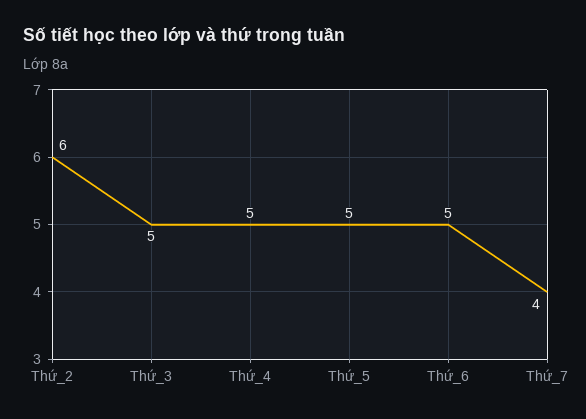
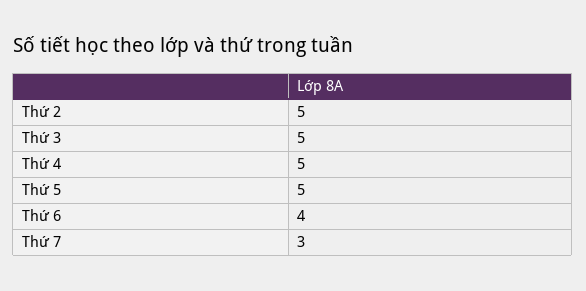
  {
-   "Thứ_2": 6,
+   "Thứ_2": 5,
    "Thứ_3": 5,
    "Thứ_4": 5,
    "Thứ_5": 5,
-   "Thứ_6": 5,
+   "Thứ_6": 4,
-   "Thứ_7": 4
+   "Thứ_7": 3
  }

